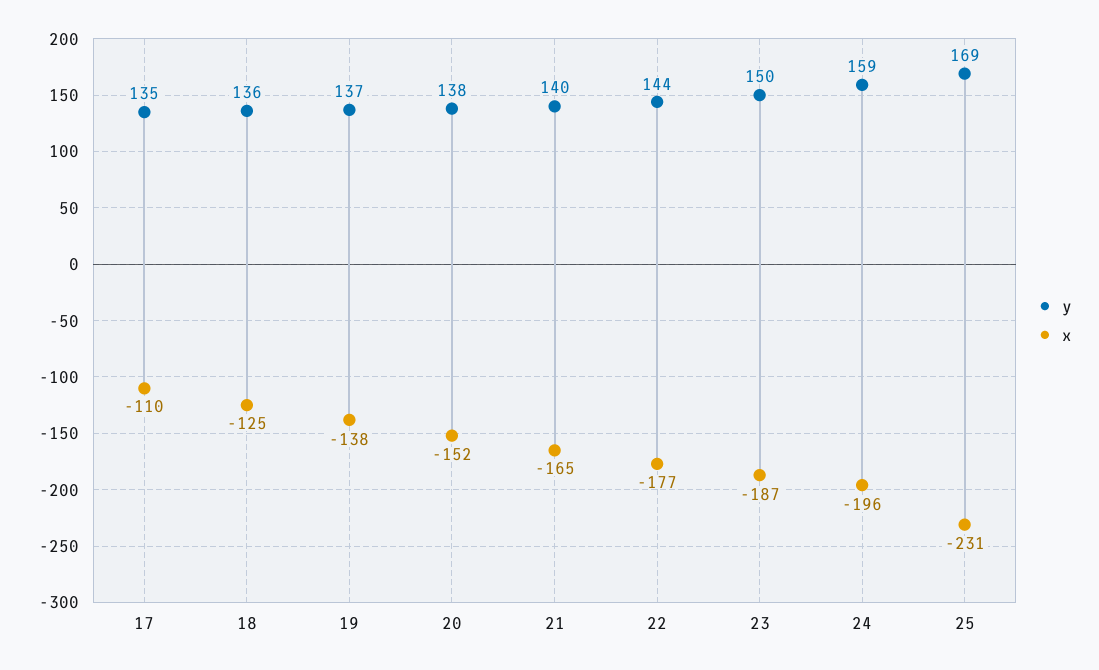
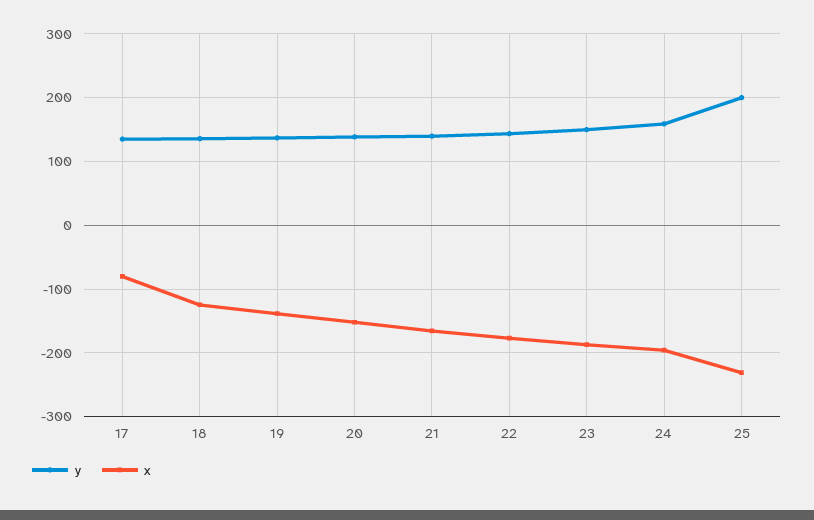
  {
    "y": {
      "17": 135,
      "18": 136,
      "19": 137,
      "20": 138,
      "21": 140,
      "22": 144,
      "23": 150,
      "24": 159,
-     "25": 169
+     "25": 200
    },
    "x": {
-     "17": -110,
+     "17": -80,
      "18": -125,
      "19": -138,
      "20": -152,
      "21": -165,
      "22": -177,
      "23": -187,
      "24": -196,
      "25": -231
    }
  }

